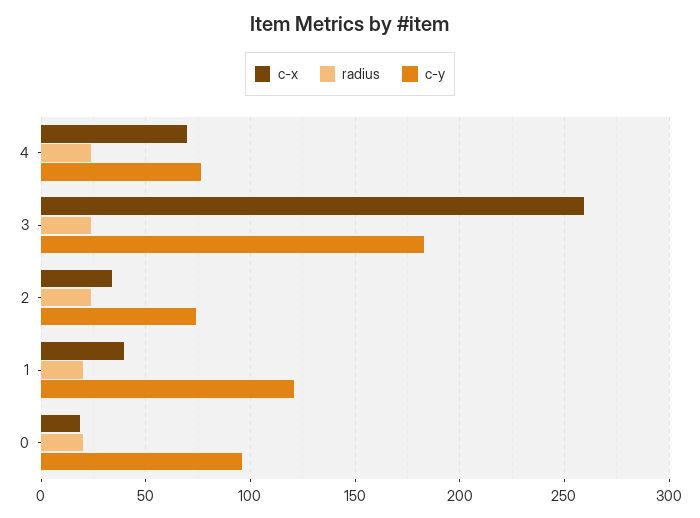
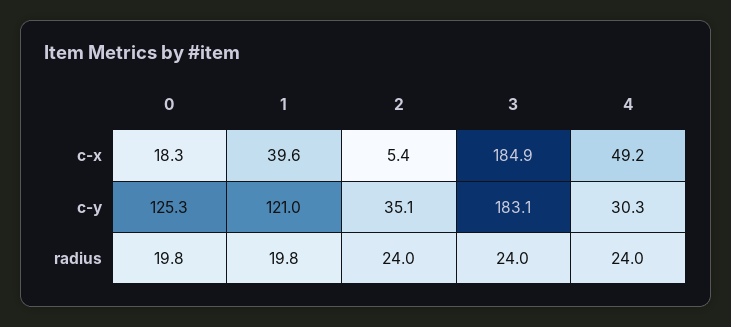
  {
    "c-x": {
-     "4": 70,
+     "4": 49.2,
-     "3": 260,
+     "3": 184.9,
-     "2": 35,
+     "2": 5.4,
      "1": 39.6,
      "0": 18.3
    },
    "radius": {
      "4": 24,
      "3": 24,
      "2": 24,
      "1": 19.8,
      "0": 19.8
    },
    "c-y": {
-     "4": 75,
+     "4": 30.3,
      "3": 183.1,
-     "2": 75,
+     "2": 35.1,
      "1": 121,
-     "0": 95
+     "0": 125.3
    }
  }

